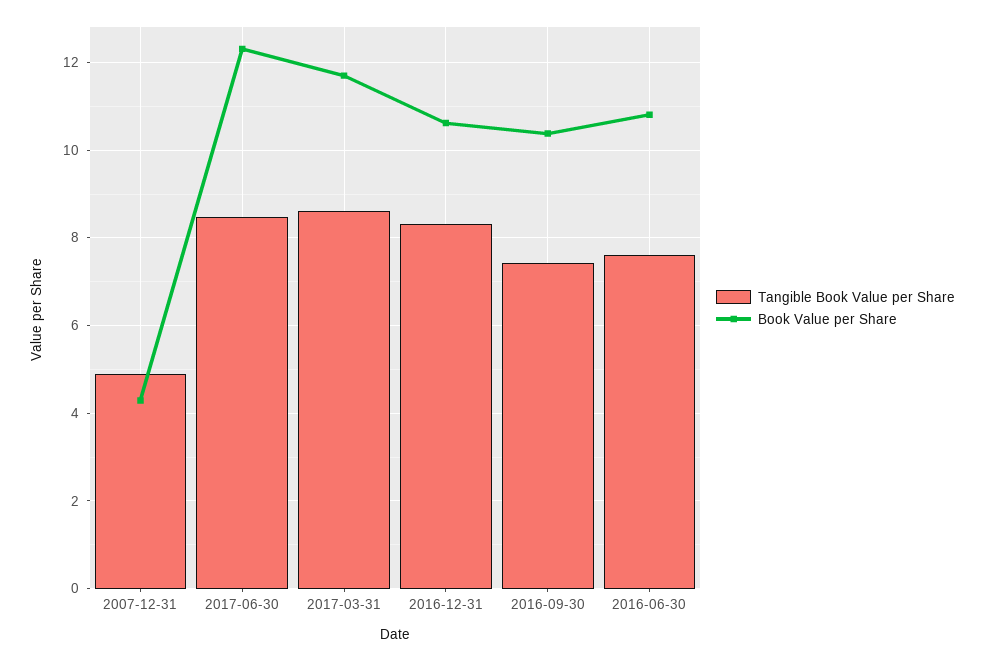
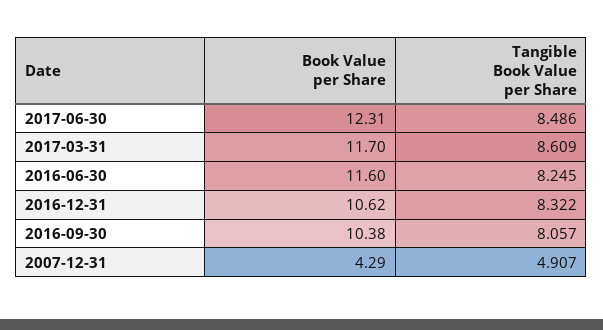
  {
    "Tangible Book Value per Share": {
      "2007-12-31": 4.907,
      "2017-06-30": 8.486,
      "2017-03-31": 8.609,
      "2016-12-31": 8.322,
-     "2016-09-30": 7.4,
+     "2016-09-30": 8.057,
-     "2016-06-30": 7.6
+     "2016-06-30": 8.245
    },
    "Book Value per Share": {
      "2007-12-31": 4.29,
      "2017-06-30": 12.31,
      "2017-03-31": 11.7,
      "2016-12-31": 10.62,
      "2016-09-30": 10.38,
-     "2016-06-30": 10.8
+     "2016-06-30": 11.6
    }
  }

